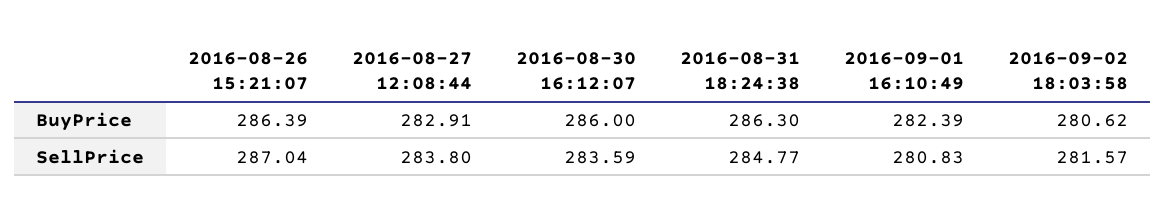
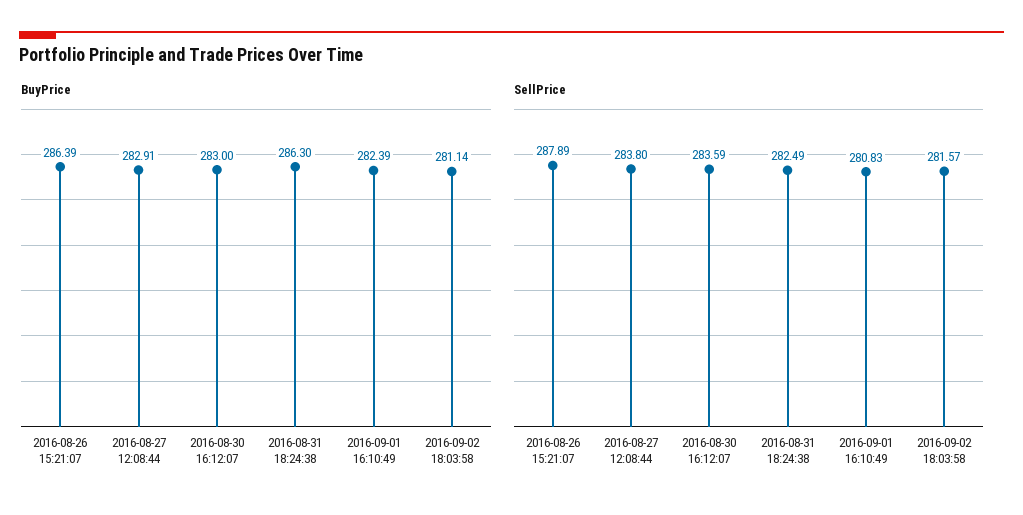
  {
    "BuyPrice": {
      "2016-08-26 15:21:07": 286.39,
      "2016-08-27 12:08:44": 282.91,
-     "2016-08-30 16:12:07": 286,
+     "2016-08-30 16:12:07": 283,
      "2016-08-31 18:24:38": 286.3,
      "2016-09-01 16:10:49": 282.39,
-     "2016-09-02 18:03:58": 280.62
+     "2016-09-02 18:03:58": 281.14
    },
    "SellPrice": {
-     "2016-08-26 15:21:07": 287.04,
+     "2016-08-26 15:21:07": 287.89,
      "2016-08-27 12:08:44": 283.8,
      "2016-08-30 16:12:07": 283.59,
-     "2016-08-31 18:24:38": 284.77,
+     "2016-08-31 18:24:38": 282.49,
      "2016-09-01 16:10:49": 280.83,
      "2016-09-02 18:03:58": 281.57
    }
  }

